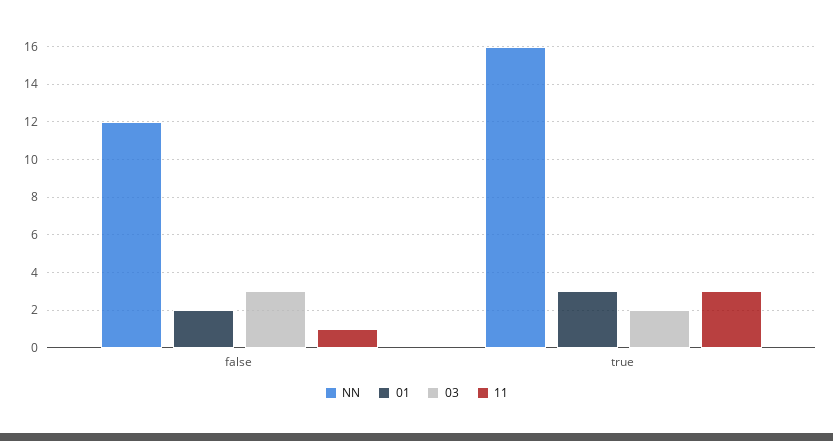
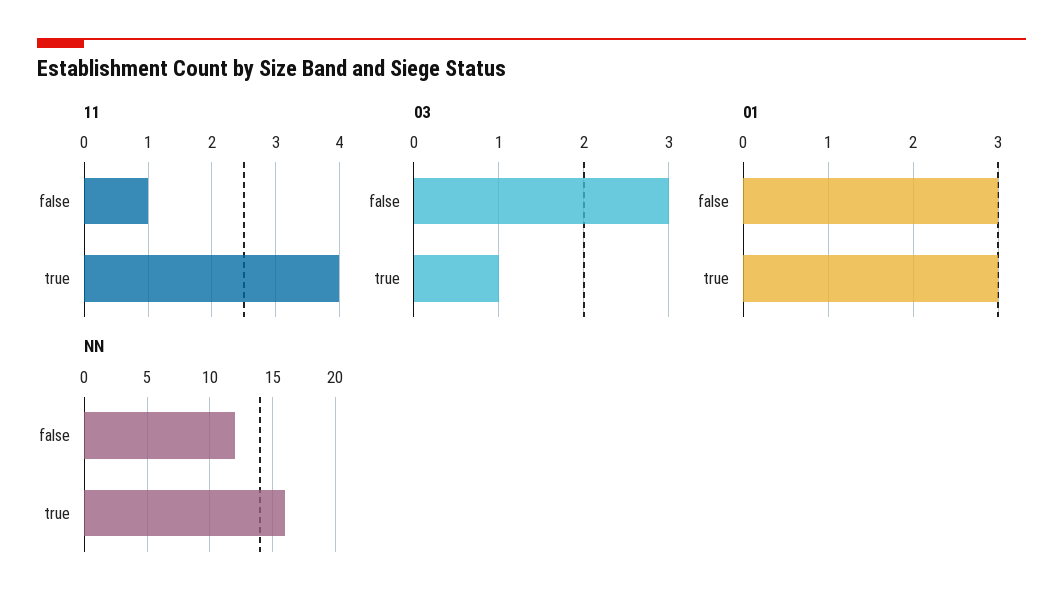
  {
    "NN": {
      "false": 12,
      "true": 16
    },
    "01": {
-     "false": 2,
+     "false": 3,
      "true": 3
    },
    "03": {
      "false": 3,
-     "true": 2
+     "true": 1
    },
    "11": {
      "false": 1,
-     "true": 3
+     "true": 4
    }
  }

